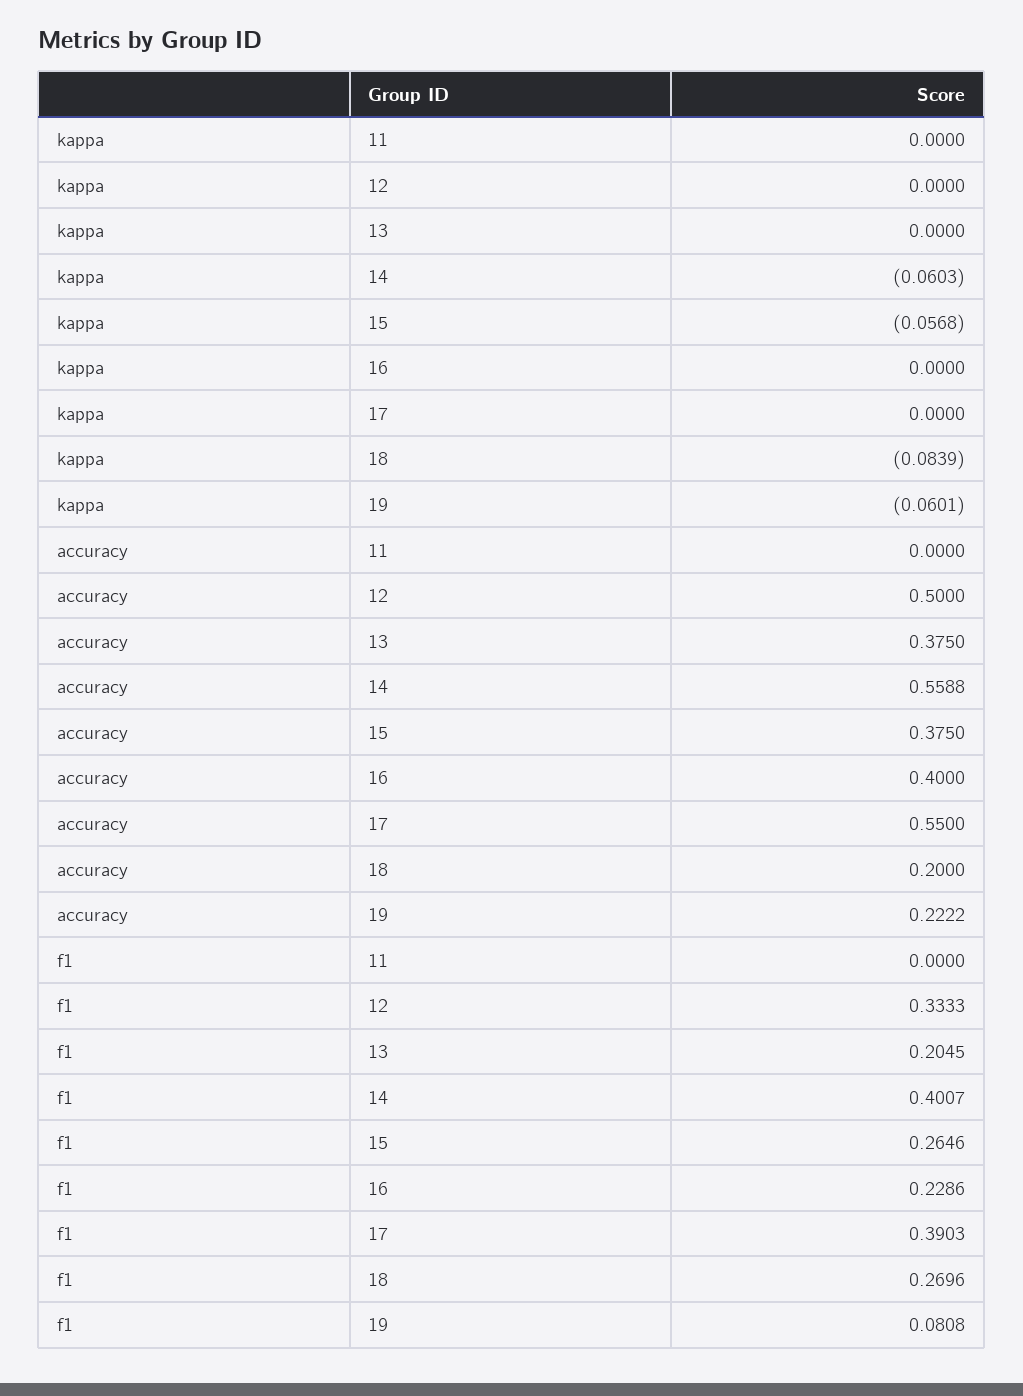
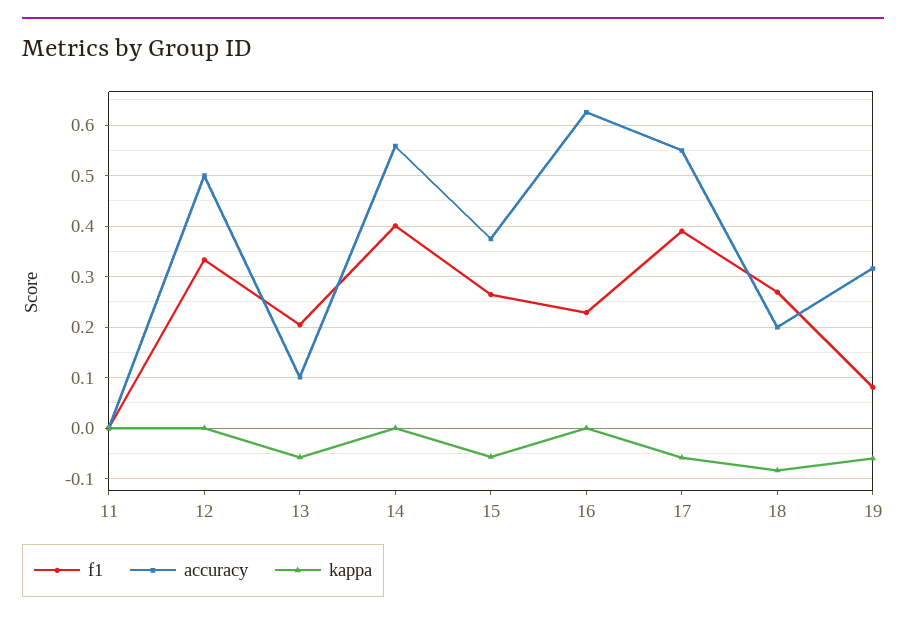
  {
    "kappa": {
      "11": 0,
      "12": 0,
-     "13": 0,
+     "13": -0.06,
-     "14": -0.0603,
+     "14": 0,
      "15": -0.0568,
      "16": 0,
-     "17": 0,
+     "17": -0.06,
      "18": -0.0839,
      "19": -0.0601
    },
    "accuracy": {
      "11": 0,
      "12": 0.5,
-     "13": 0.375,
+     "13": 0.1,
      "14": 0.5588,
      "15": 0.375,
-     "16": 0.4,
+     "16": 0.62,
      "17": 0.55,
      "18": 0.2,
-     "19": 0.2222
+     "19": 0.32
    },
    "f1": {
      "11": 0,
      "12": 0.3333,
      "13": 0.2045,
      "14": 0.4007,
      "15": 0.2646,
      "16": 0.2286,
      "17": 0.3903,
      "18": 0.2696,
      "19": 0.0808
    }
  }

